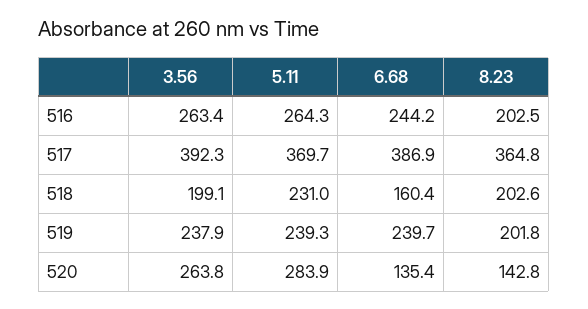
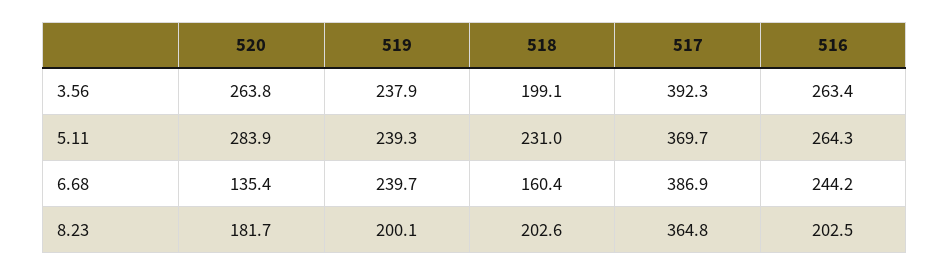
  {
    "3.56": {
      "516": 263.4,
      "517": 392.3,
      "518": 199.1,
      "519": 237.9,
      "520": 263.8
    },
    "5.11": {
      "516": 264.3,
      "517": 369.7,
      "518": 231,
      "519": 239.3,
      "520": 283.9
    },
    "6.68": {
      "516": 244.2,
      "517": 386.9,
      "518": 160.4,
      "519": 239.7,
      "520": 135.4
    },
    "8.23": {
      "516": 202.5,
      "517": 364.8,
      "518": 202.6,
-     "519": 201.8,
+     "519": 200.1,
-     "520": 142.8
+     "520": 181.7
    }
  }

